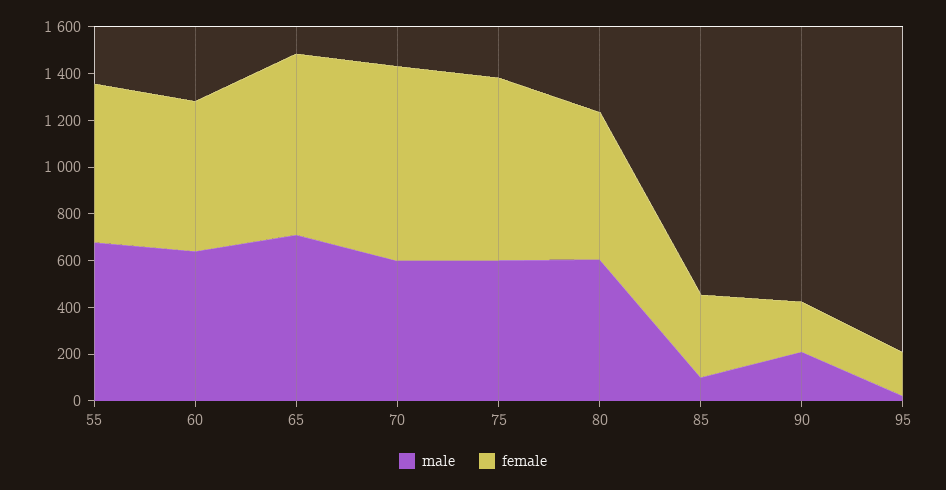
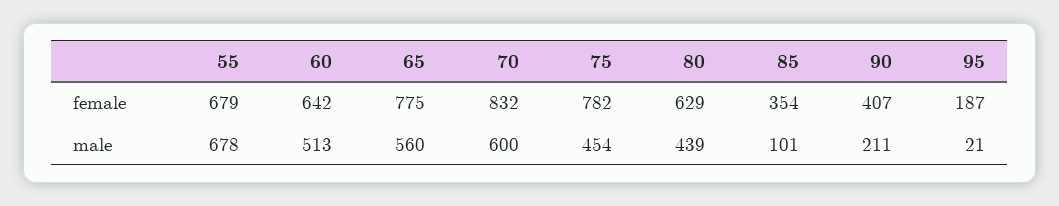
  {
    "male": {
      "55": 678,
-     "60": 650,
+     "60": 513,
-     "65": 700,
+     "65": 560,
      "70": 600,
-     "75": 600,
+     "75": 454,
-     "80": 600,
+     "80": 439,
      "85": 101,
      "90": 211,
      "95": 21
    },
    "female": {
      "55": 679,
      "60": 642,
      "65": 775,
      "70": 832,
      "75": 782,
      "80": 629,
      "85": 354,
-     "90": 200,
+     "90": 407,
      "95": 187
    }
  }

